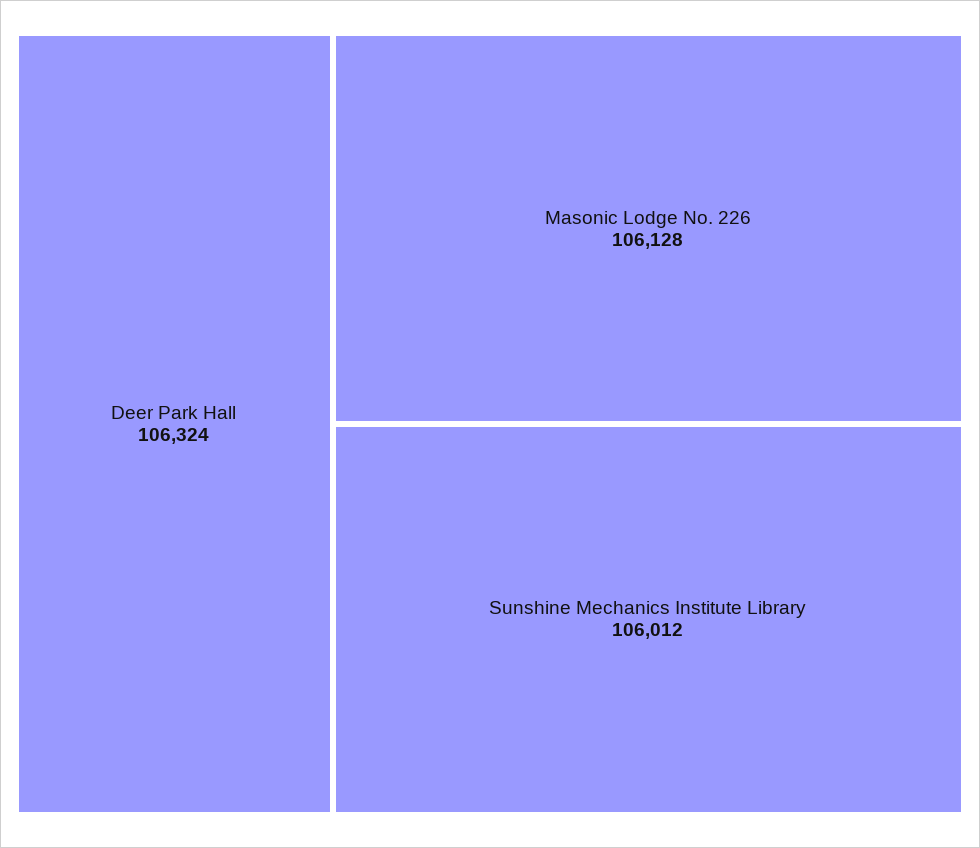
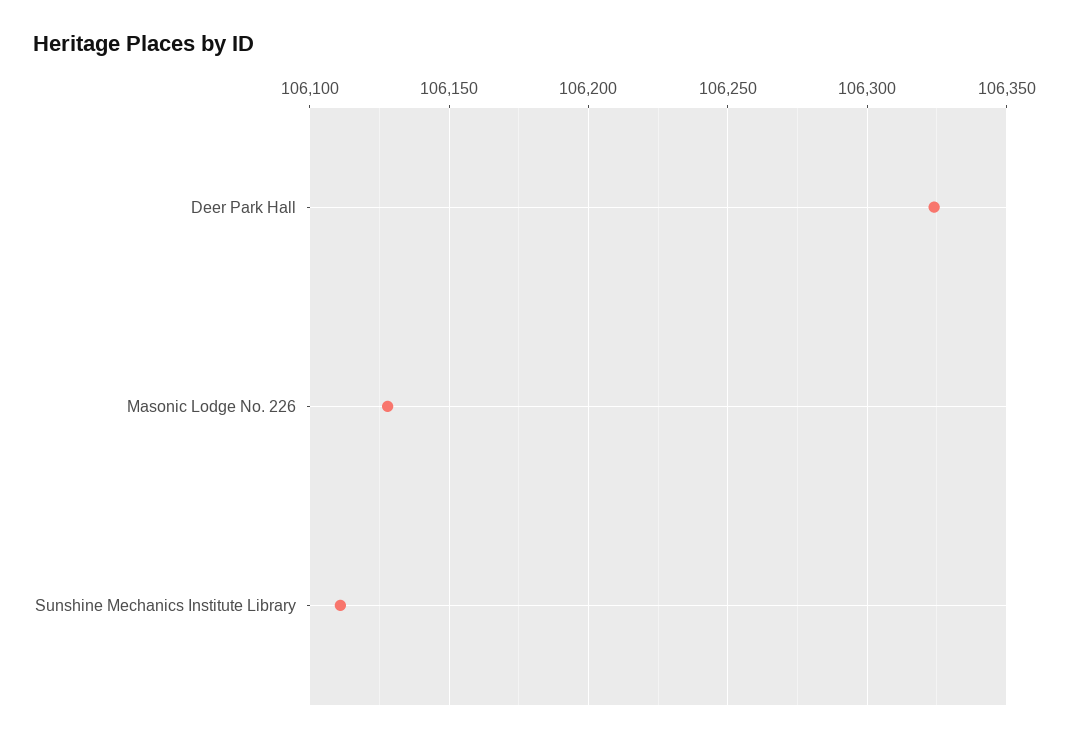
  {
    "Deer Park Hall": 106324,
    "Masonic Lodge No. 226": 106128,
-   "Sunshine Mechanics Institute Library": 106012
+   "Sunshine Mechanics Institute Library": 106110
  }

